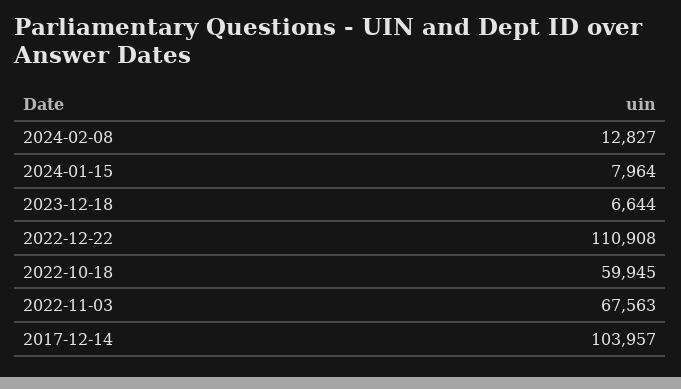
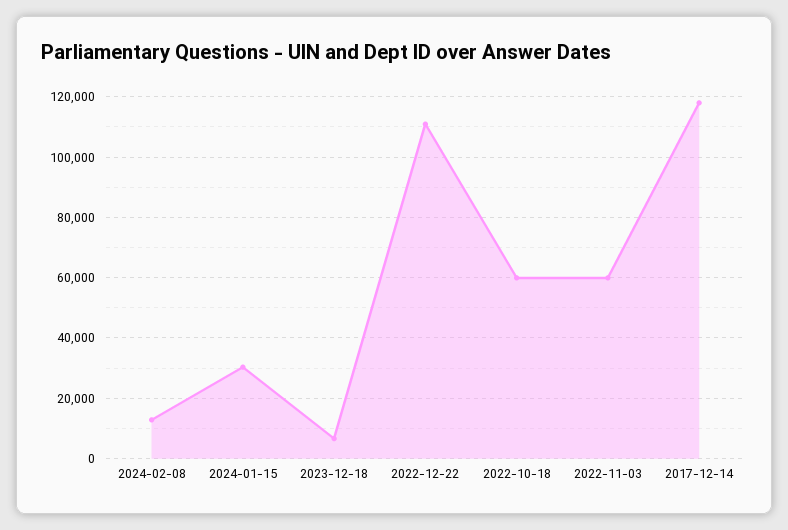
  {
    "2024-02-08": 12827,
-   "2024-01-15": 7964,
+   "2024-01-15": 30000,
    "2023-12-18": 6644,
    "2022-12-22": 110908,
    "2022-10-18": 59945,
-   "2022-11-03": 67563,
+   "2022-11-03": 60000,
-   "2017-12-14": 103957
+   "2017-12-14": 118000
  }

